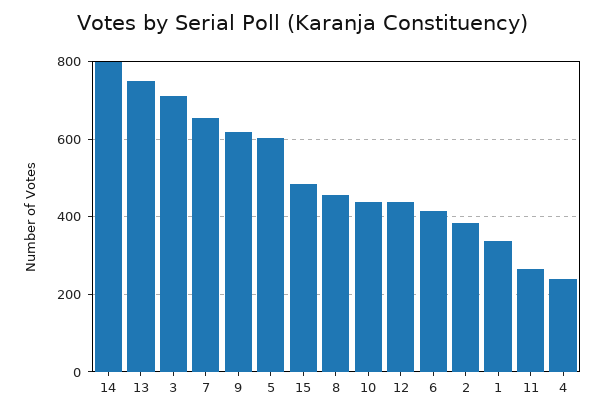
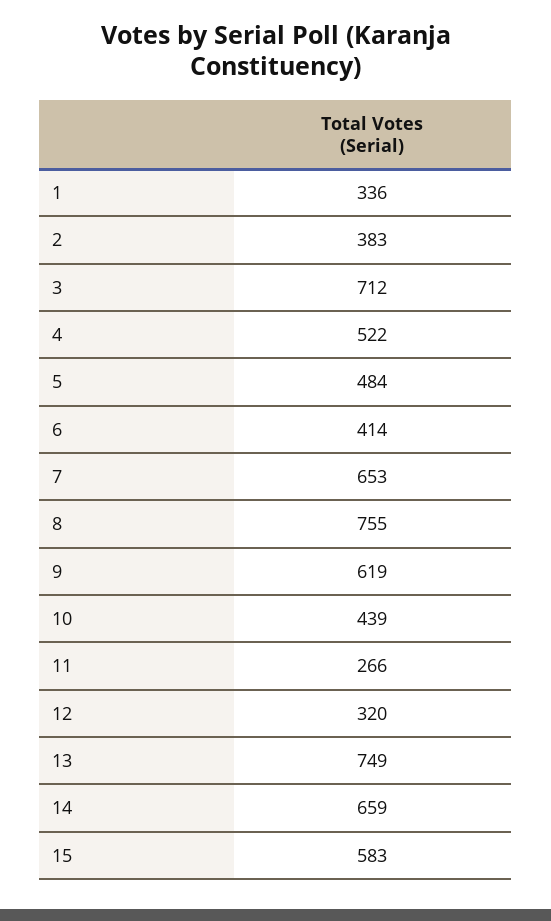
  {
-   "14": 800,
+   "14": 659,
    "13": 749,
    "3": 712,
    "7": 653,
    "9": 619,
-   "5": 600,
+   "5": 484,
-   "15": 480,
+   "15": 583,
-   "8": 460,
+   "8": 755,
    "10": 439,
-   "12": 440,
+   "12": 320,
    "6": 414,
    "2": 383,
    "1": 336,
    "11": 266,
-   "4": 240
+   "4": 522
  }

